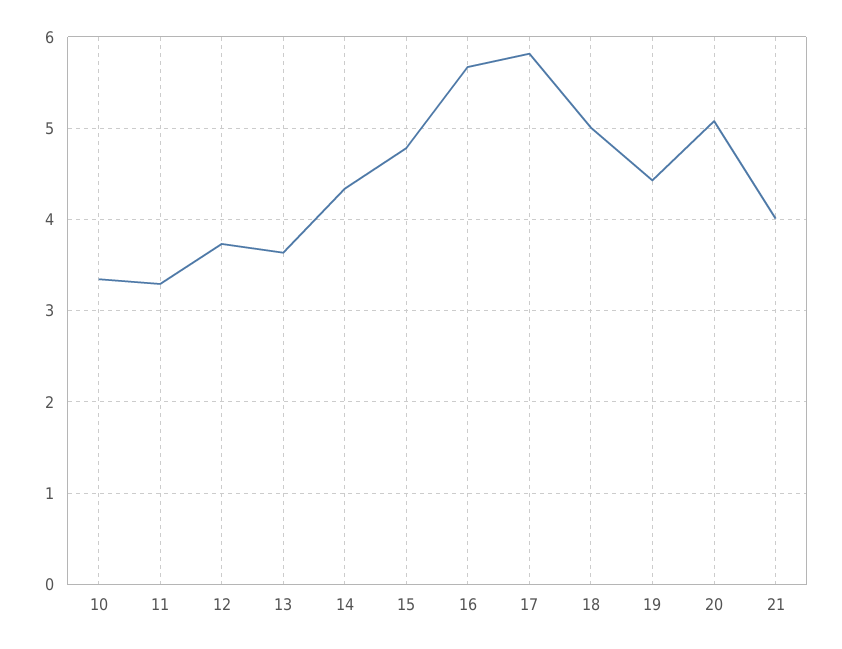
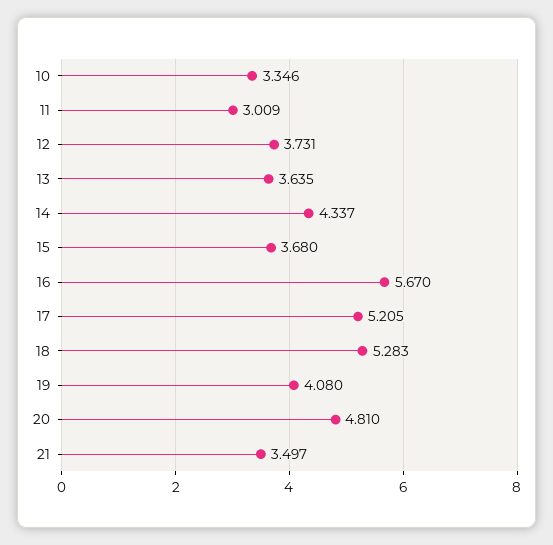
  {
    "10": 3.346,
-   "11": 3.3,
+   "11": 3.009,
    "12": 3.731,
    "13": 3.635,
    "14": 4.337,
-   "15": 4.8,
+   "15": 3.68,
    "16": 5.67,
-   "17": 5.8,
+   "17": 5.205,
-   "18": 5,
+   "18": 5.283,
-   "19": 4.4,
+   "19": 4.08,
-   "20": 5.1,
+   "20": 4.81,
-   "21": 4
+   "21": 3.497
  }

